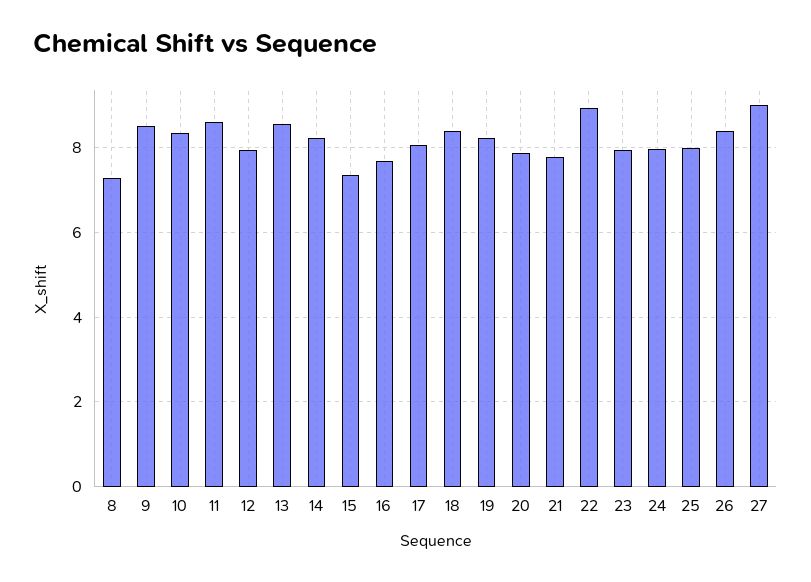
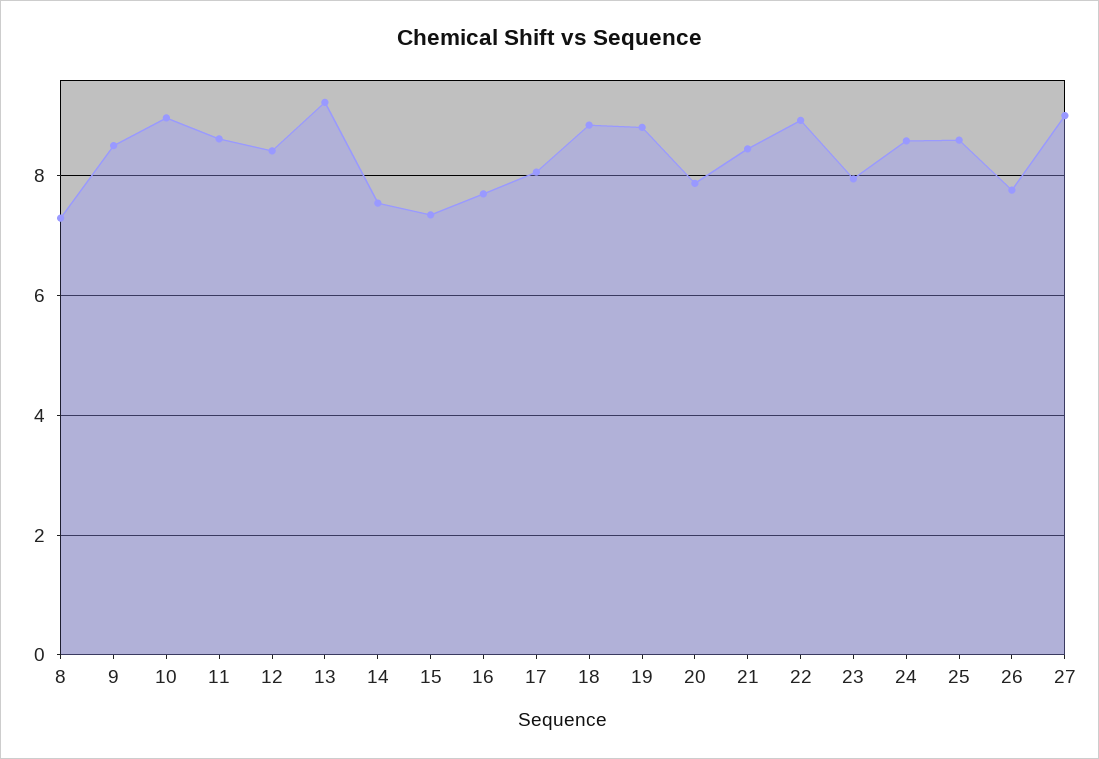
  {
    "8": 7.2,
    "9": 8.6,
-   "10": 8.4,
+   "10": 9,
    "11": 8.6,
-   "12": 8,
+   "12": 8.4,
-   "13": 8.6,
+   "13": 9.2,
-   "14": 8.2,
+   "14": 7.6,
    "15": 7.4,
    "16": 7.8,
    "17": 8,
-   "18": 8.4,
+   "18": 8.8,
-   "19": 8.2,
+   "19": 8.8,
    "20": 7.8,
-   "21": 7.8,
+   "21": 8.4,
    "22": 9,
    "23": 8,
-   "24": 8,
+   "24": 8.6,
-   "25": 8,
+   "25": 8.6,
-   "26": 8.4,
+   "26": 7.8,
    "27": 9
  }

